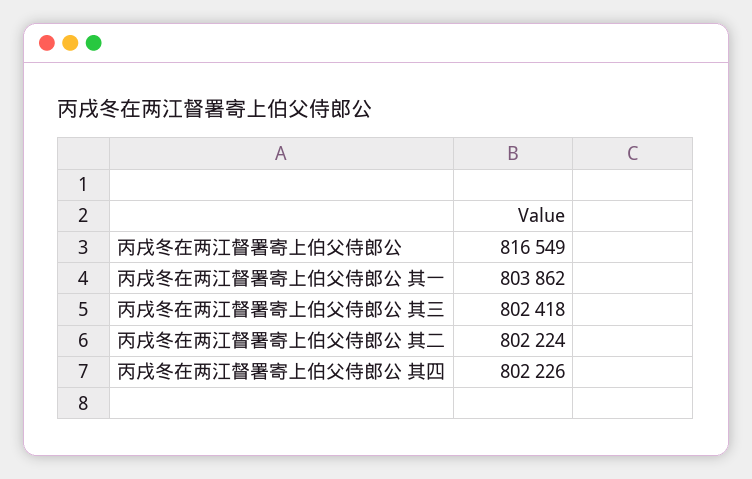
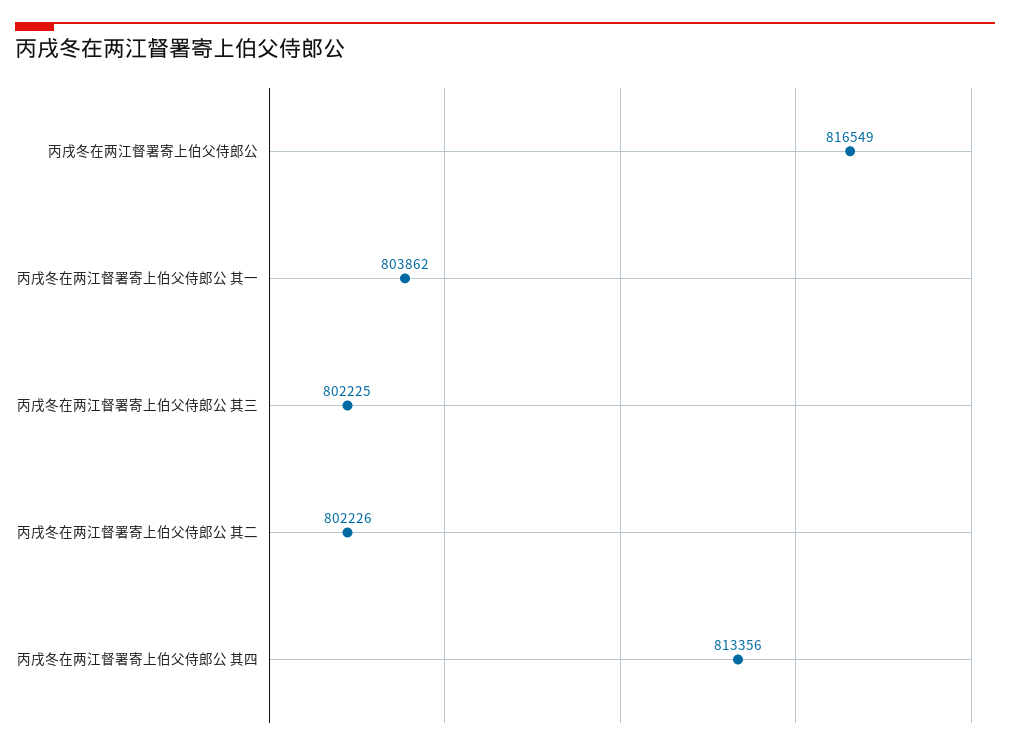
  {
    "丙戌冬在两江督署寄上伯父侍郎公": 816549,
    "丙戌冬在两江督署寄上伯父侍郎公 其一": 803862,
-   "丙戌冬在两江督署寄上伯父侍郎公 其三": 802418,
+   "丙戌冬在两江督署寄上伯父侍郎公 其三": 802225,
-   "丙戌冬在两江督署寄上伯父侍郎公 其二": 802224,
+   "丙戌冬在两江督署寄上伯父侍郎公 其二": 802226,
-   "丙戌冬在两江督署寄上伯父侍郎公 其四": 802226
+   "丙戌冬在两江督署寄上伯父侍郎公 其四": 813356
  }

